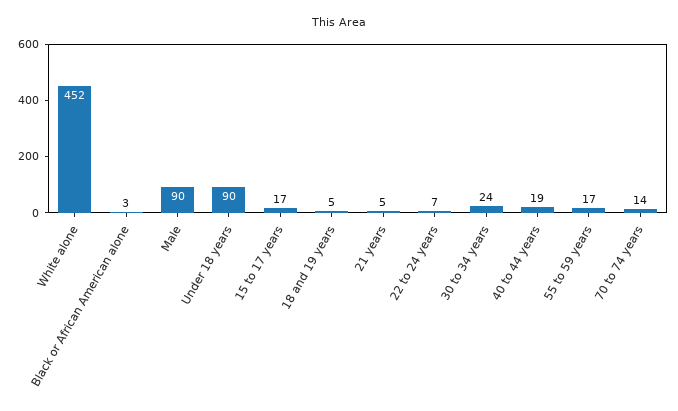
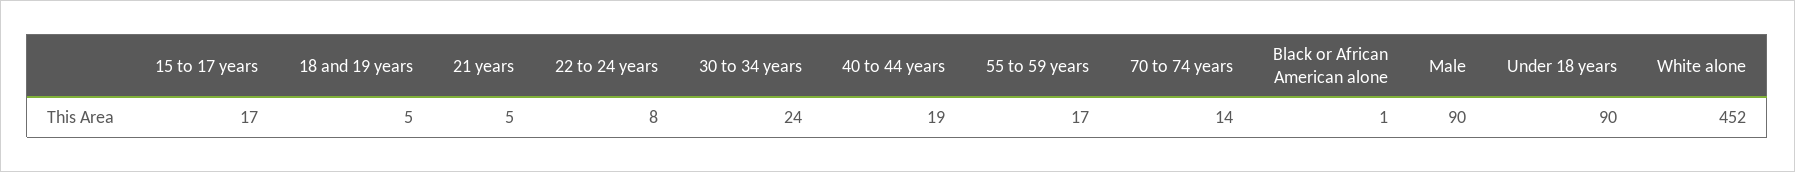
  {
    "White alone": 452,
-   "Black or African American alone": 3,
+   "Black or African American alone": 1,
    "Male": 90,
    "Under 18 years": 90,
    "15 to 17 years": 17,
    "18 and 19 years": 5,
    "21 years": 5,
-   "22 to 24 years": 7,
+   "22 to 24 years": 8,
    "30 to 34 years": 24,
    "40 to 44 years": 19,
    "55 to 59 years": 17,
    "70 to 74 years": 14
  }

